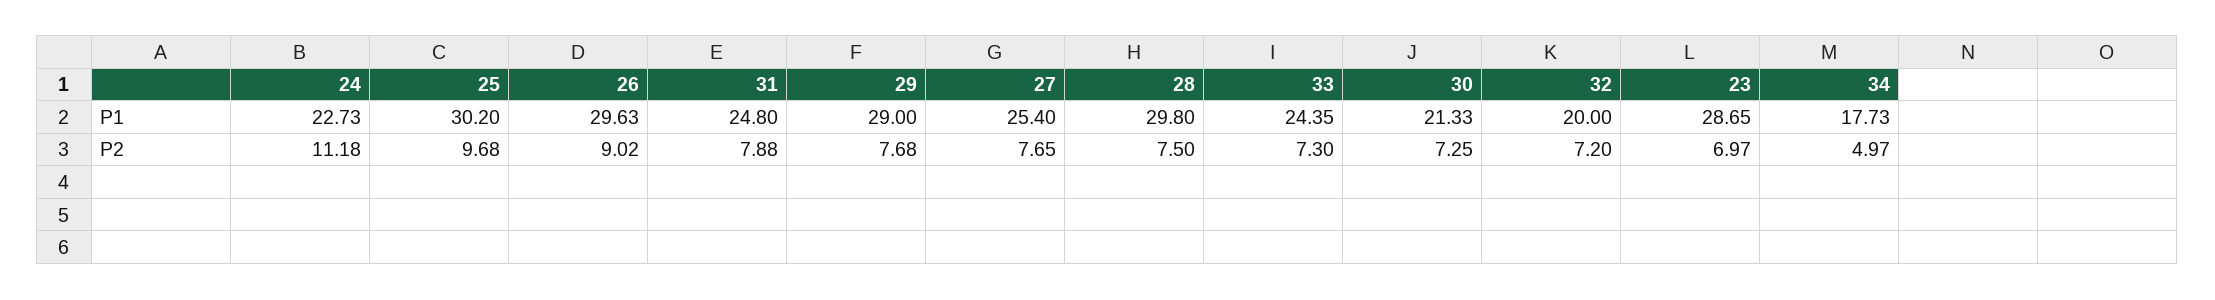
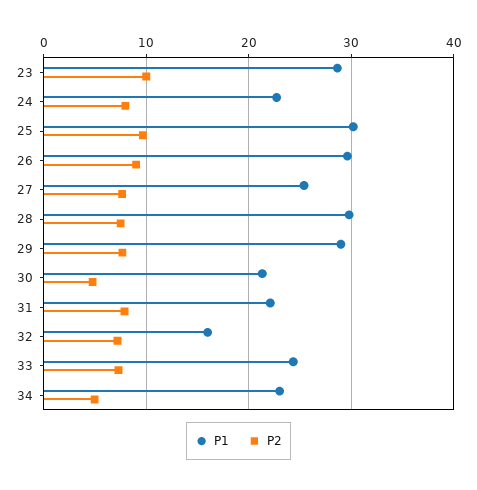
  {
    "P1": {
      "24": 22.73,
      "25": 30.2,
      "26": 29.63,
-     "31": 24.8,
+     "31": 22,
      "29": 29,
      "27": 25.4,
      "28": 29.8,
      "33": 24.35,
      "30": 21.33,
-     "32": 20,
+     "32": 16,
      "23": 28.65,
-     "34": 17.73
+     "34": 23
    },
    "P2": {
-     "24": 11.18,
+     "24": 8,
      "25": 9.68,
      "26": 9.02,
      "31": 7.88,
      "29": 7.68,
      "27": 7.65,
      "28": 7.5,
      "33": 7.3,
-     "30": 7.25,
+     "30": 5,
      "32": 7.2,
-     "23": 6.97,
+     "23": 10,
      "34": 4.97
    }
  }

